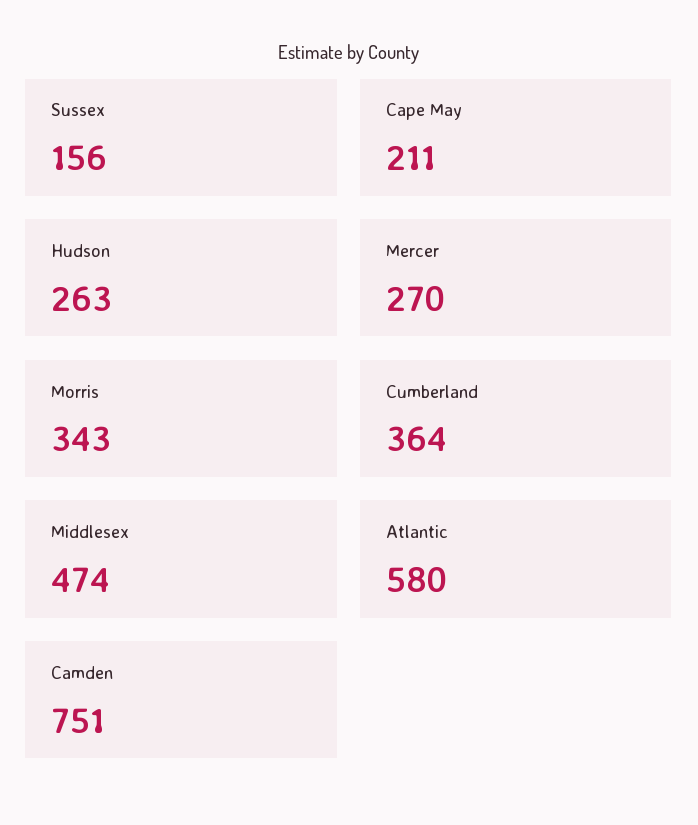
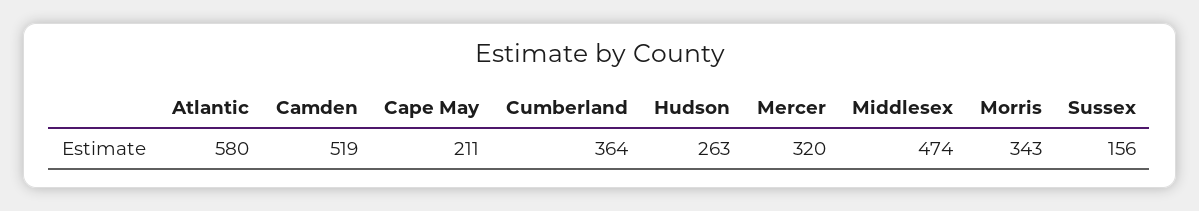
  {
    "Sussex": 156,
    "Cape May": 211,
    "Hudson": 263,
-   "Mercer": 270,
+   "Mercer": 320,
    "Morris": 343,
    "Cumberland": 364,
    "Middlesex": 474,
    "Atlantic": 580,
-   "Camden": 751
+   "Camden": 519
  }

